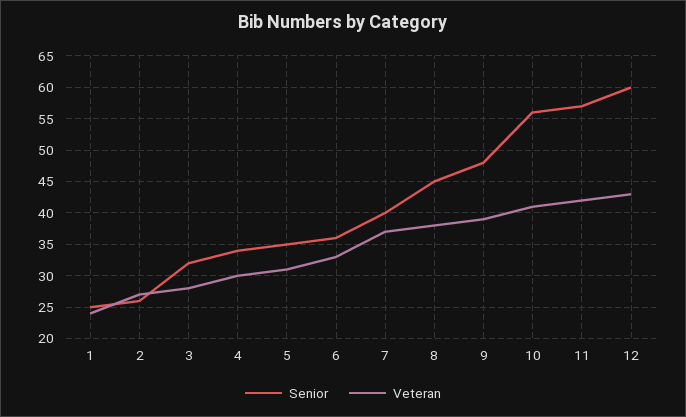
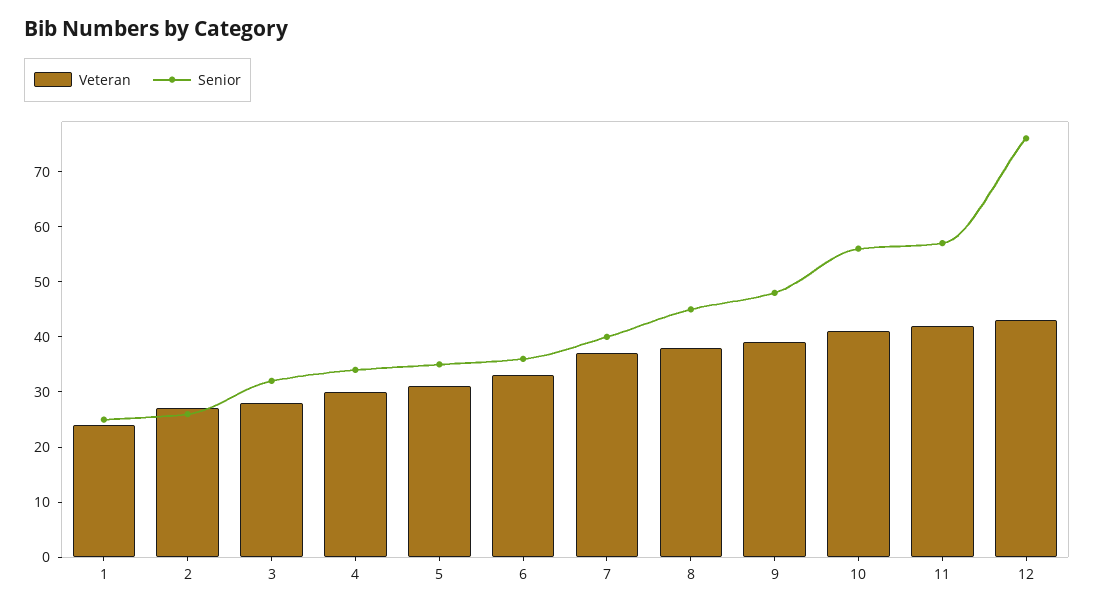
  {
    "Senior": {
      "1": 25,
      "2": 26,
      "3": 32,
      "4": 34,
      "5": 35,
      "6": 36,
      "7": 40,
      "8": 45,
      "9": 48,
      "10": 56,
      "11": 57,
-     "12": 60
+     "12": 75
    },
    "Veteran": {
      "1": 24,
      "2": 27,
      "3": 28,
      "4": 30,
      "5": 31,
      "6": 33,
      "7": 37,
      "8": 38,
      "9": 39,
      "10": 41,
      "11": 42,
      "12": 43
    }
  }

